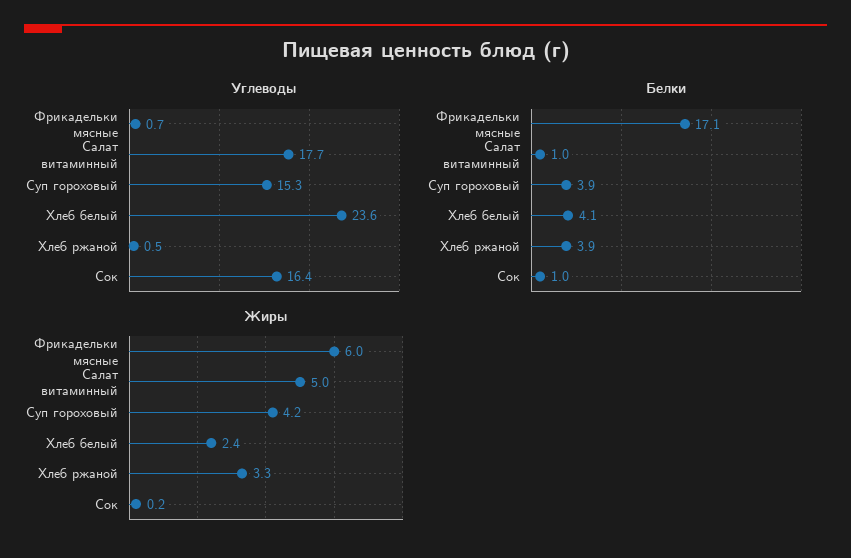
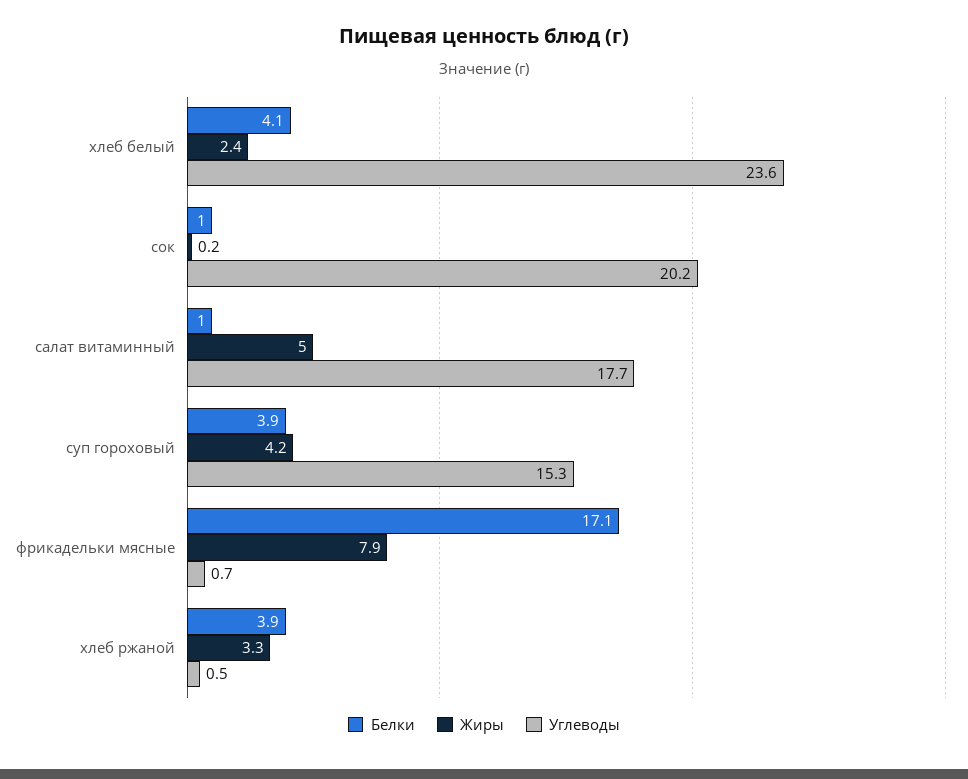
  {
    "Углеводы": {
      "Фрикадельки мясные": 0.7,
      "Салат витаминный": 17.7,
      "Суп гороховый": 15.3,
      "Хлеб белый": 23.6,
      "Хлеб ржаной": 0.5,
-     "Сок": 16.4
+     "Сок": 20.2
    },
    "Белки": {
      "Фрикадельки мясные": 17.1,
      "Салат витаминный": 1,
      "Суп гороховый": 3.9,
      "Хлеб белый": 4.1,
      "Хлеб ржаной": 3.9,
      "Сок": 1
    },
    "Жиры": {
-     "Фрикадельки мясные": 6,
+     "Фрикадельки мясные": 7.9,
      "Салат витаминный": 5,
      "Суп гороховый": 4.2,
      "Хлеб белый": 2.4,
      "Хлеб ржаной": 3.3,
      "Сок": 0.2
    }
  }

